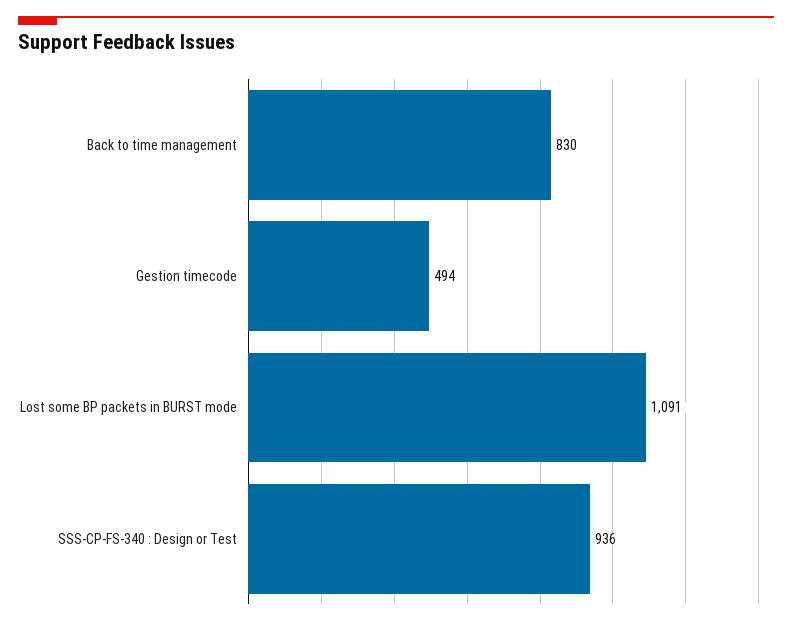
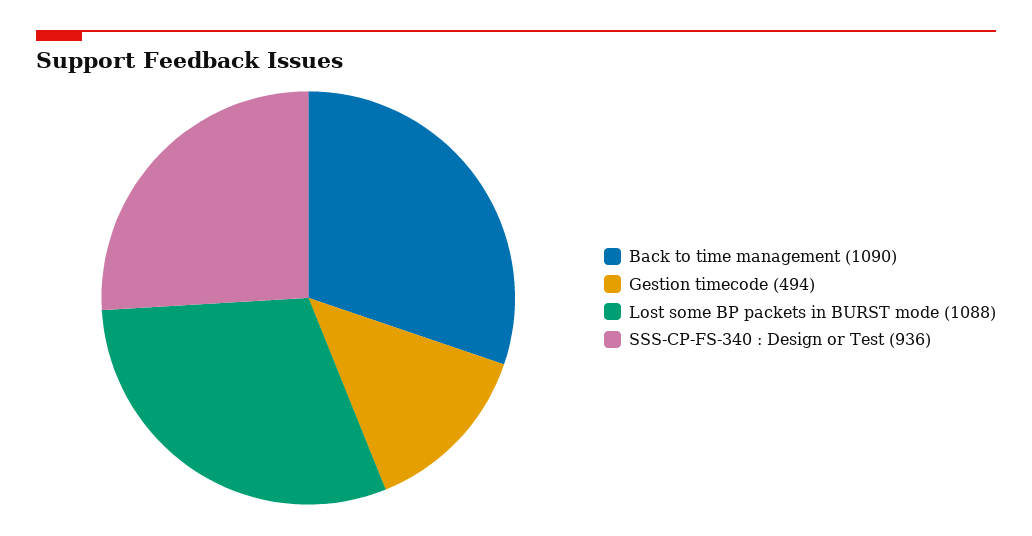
  {
-   "Back to time management": 830,
+   "Back to time management": 1090,
    "Gestion timecode": 494,
-   "Lost some BP packets in BURST mode": 1091,
+   "Lost some BP packets in BURST mode": 1088,
    "SSS-CP-FS-340 : Design or Test": 936
  }

